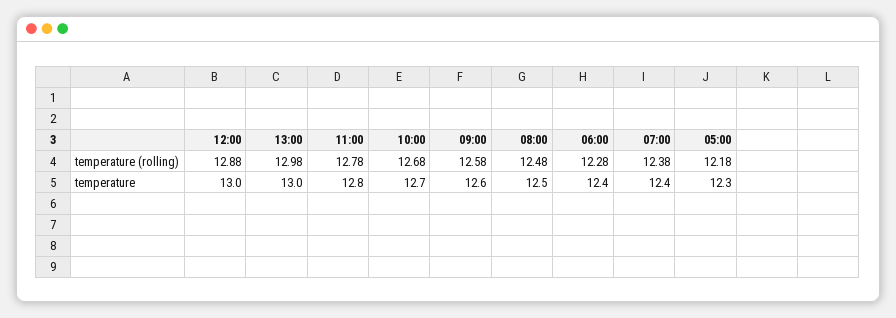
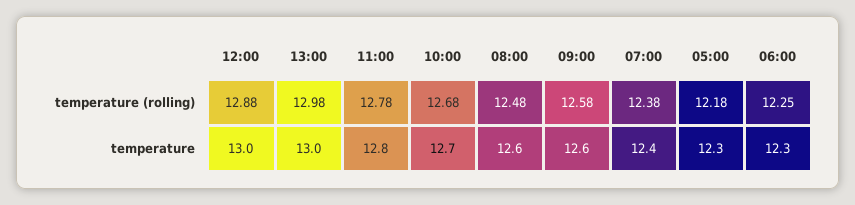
  {
    "12:00": {
      "temperature (rolling)": 12.88,
      "temperature": 13
    },
    "13:00": {
      "temperature (rolling)": 12.98,
      "temperature": 13
    },
    "11:00": {
      "temperature (rolling)": 12.78,
      "temperature": 12.8
    },
    "10:00": {
      "temperature (rolling)": 12.68,
      "temperature": 12.7
    },
    "09:00": {
      "temperature (rolling)": 12.58,
      "temperature": 12.6
    },
    "08:00": {
      "temperature (rolling)": 12.48,
-     "temperature": 12.5
+     "temperature": 12.6
    },
    "06:00": {
-     "temperature (rolling)": 12.28,
+     "temperature (rolling)": 12.25,
-     "temperature": 12.4
+     "temperature": 12.3
    },
    "07:00": {
      "temperature (rolling)": 12.38,
      "temperature": 12.4
    },
    "05:00": {
      "temperature (rolling)": 12.18,
      "temperature": 12.3
    }
  }

